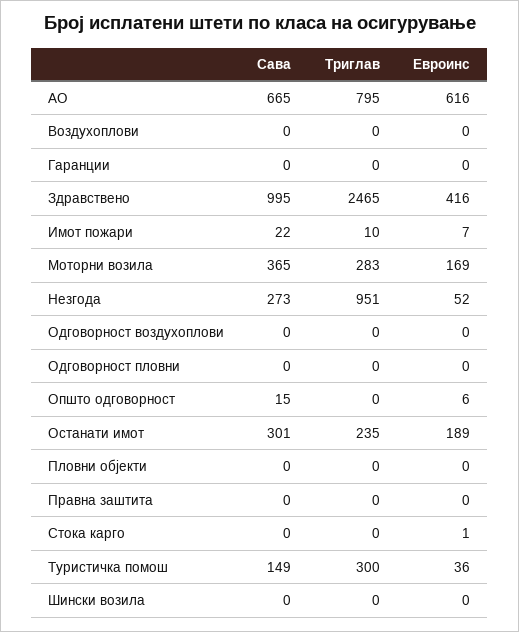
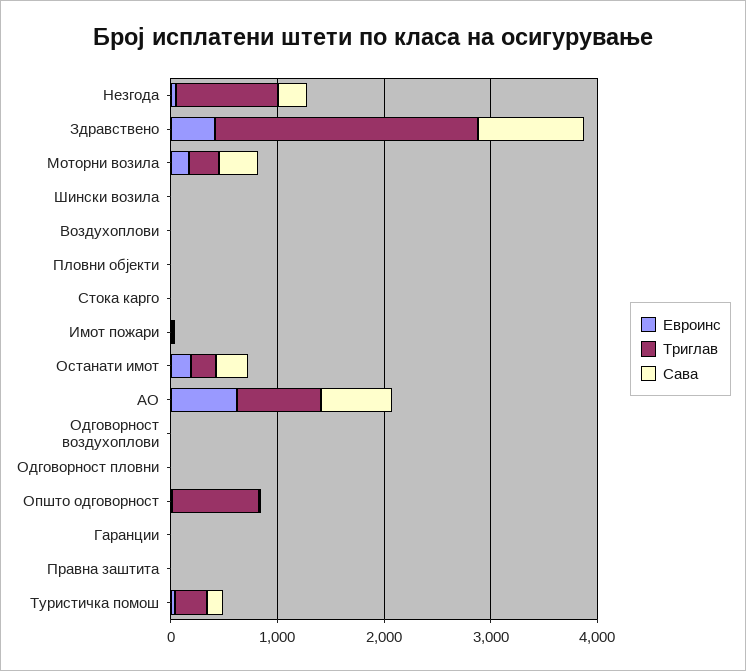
  {
    "Сава": {
      "АО": 665,
      "Воздухоплови": 0,
      "Гаранции": 0,
      "Здравствено": 995,
      "Имот пожари": 22,
      "Моторни возила": 365,
      "Незгода": 273,
      "Одговорност воздухоплови": 0,
      "Одговорност пловни": 0,
      "Општо одговорност": 15,
      "Останати имот": 301,
      "Пловни објекти": 0,
      "Правна заштита": 0,
      "Стока карго": 0,
      "Туристичка помош": 149,
      "Шински возила": 0
    },
    "Триглав": {
      "АО": 795,
      "Воздухоплови": 0,
      "Гаранции": 0,
      "Здравствено": 2465,
      "Имот пожари": 10,
      "Моторни возила": 283,
      "Незгода": 951,
      "Одговорност воздухоплови": 0,
      "Одговорност пловни": 0,
-     "Општо одговорност": 0,
+     "Општо одговорност": 800,
      "Останати имот": 235,
      "Пловни објекти": 0,
      "Правна заштита": 0,
      "Стока карго": 0,
      "Туристичка помош": 300,
      "Шински возила": 0
    },
    "Евроинс": {
      "АО": 616,
      "Воздухоплови": 0,
      "Гаранции": 0,
      "Здравствено": 416,
      "Имот пожари": 7,
      "Моторни возила": 169,
      "Незгода": 52,
      "Одговорност воздухоплови": 0,
      "Одговорност пловни": 0,
      "Општо одговорност": 6,
      "Останати имот": 189,
      "Пловни објекти": 0,
      "Правна заштита": 0,
      "Стока карго": 1,
      "Туристичка помош": 36,
      "Шински возила": 0
    }
  }

